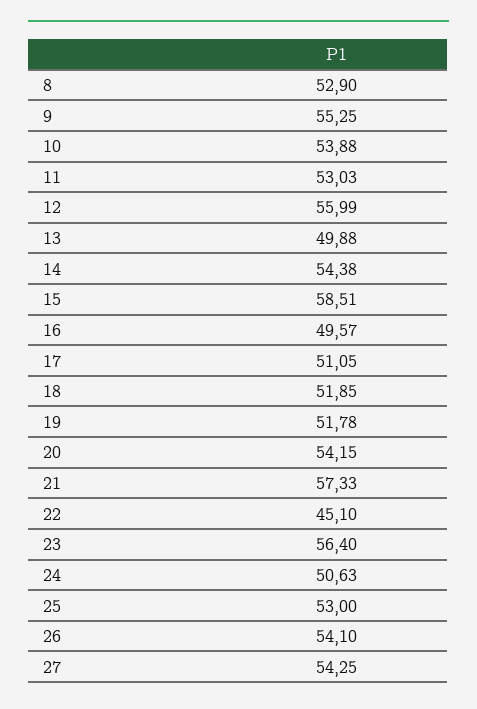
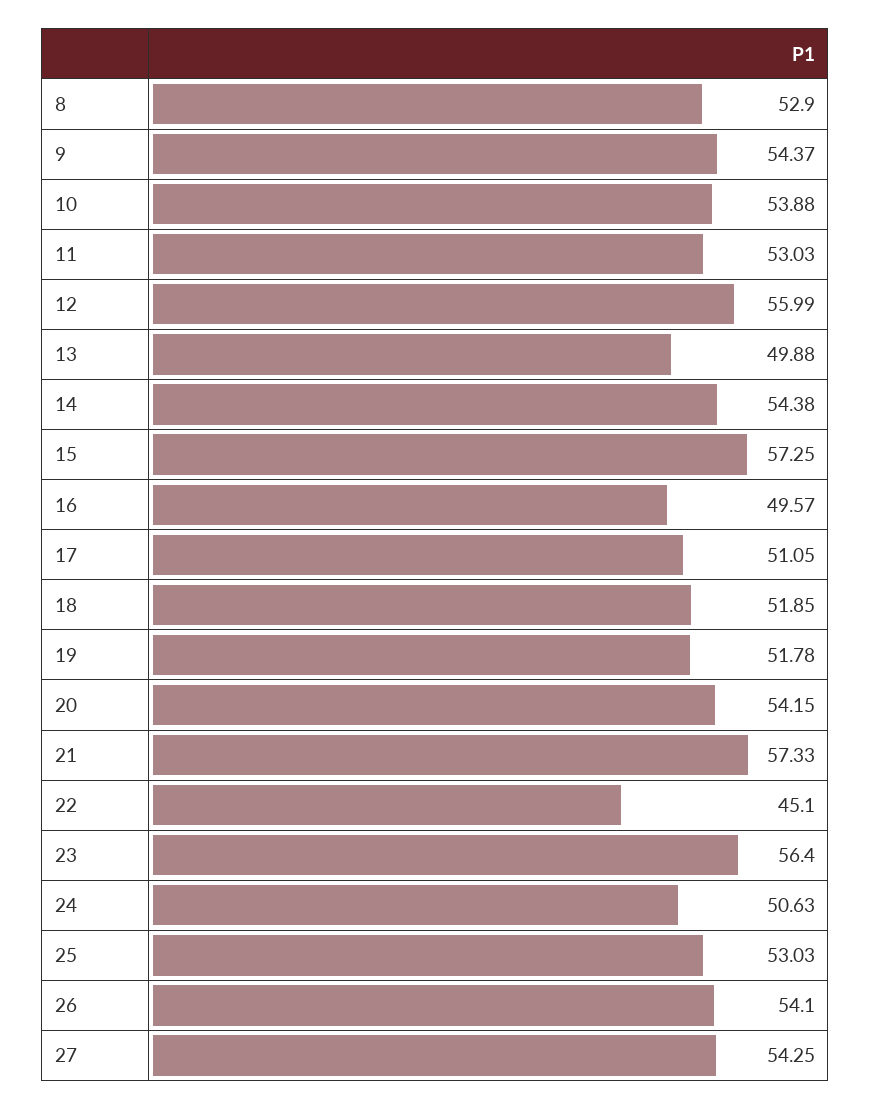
  {
    "8": 52.9,
-   "9": 55.25,
+   "9": 54.37,
    "10": 53.88,
    "11": 53.03,
    "12": 55.99,
    "13": 49.88,
    "14": 54.38,
-   "15": 58.51,
+   "15": 57.25,
    "16": 49.57,
    "17": 51.05,
    "18": 51.85,
    "19": 51.78,
    "20": 54.15,
    "21": 57.33,
    "22": 45.1,
    "23": 56.4,
    "24": 50.63,
-   "25": 53,
+   "25": 53.03,
    "26": 54.1,
    "27": 54.25
  }

